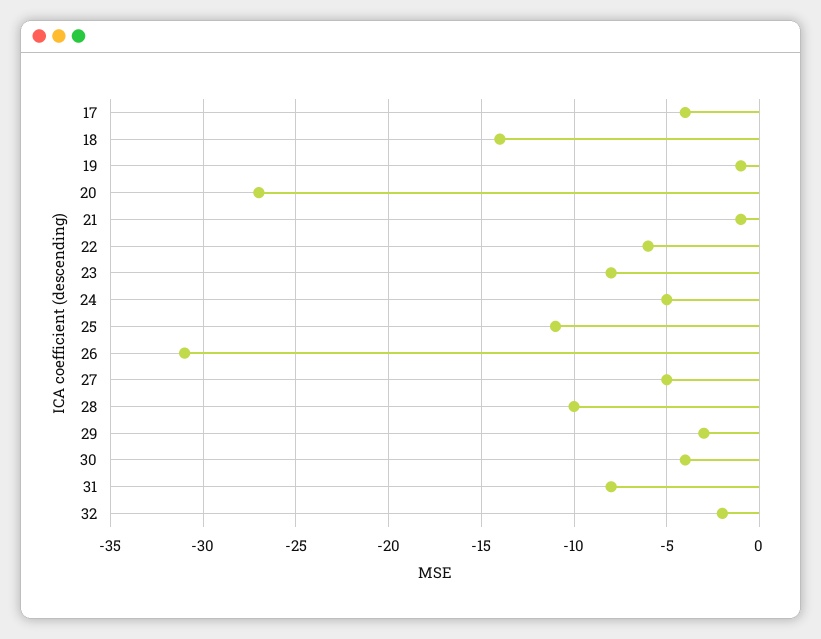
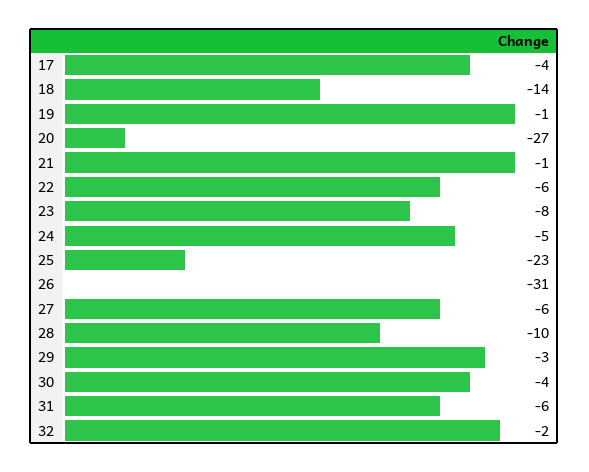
  {
    "17": -4,
    "18": -14,
    "19": -1,
    "20": -27,
    "21": -1,
    "22": -6,
    "23": -8,
    "24": -5,
-   "25": -11,
+   "25": -23,
    "26": -31,
-   "27": -5,
+   "27": -6,
    "28": -10,
    "29": -3,
    "30": -4,
-   "31": -8,
+   "31": -6,
    "32": -2
  }

